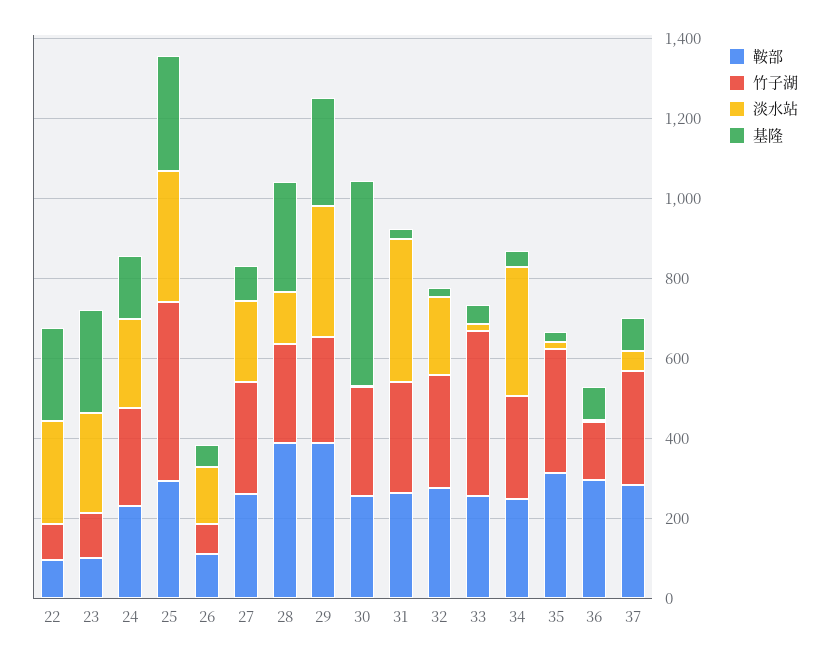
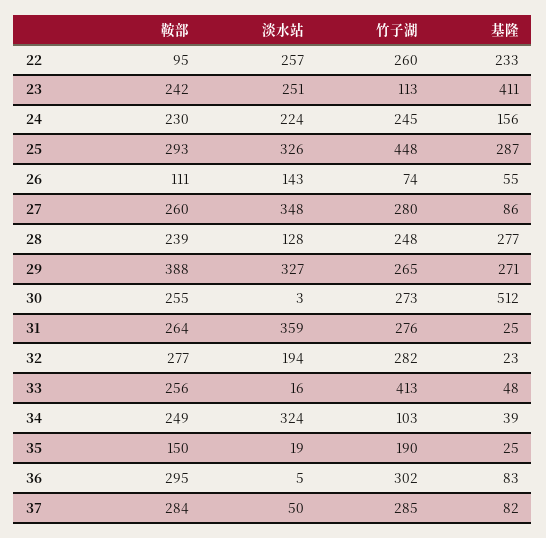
  {
    "鞍部": {
      "22": 95,
-     "23": 100,
+     "23": 242,
      "24": 230,
      "25": 293,
      "26": 111,
      "27": 260,
-     "28": 400,
+     "28": 239,
      "29": 388,
      "30": 255,
      "31": 264,
      "32": 277,
      "33": 256,
      "34": 249,
-     "35": 300,
+     "35": 150,
      "36": 295,
      "37": 284
    },
    "竹子湖": {
-     "22": 100,
+     "22": 260,
      "23": 113,
      "24": 245,
      "25": 448,
      "26": 74,
      "27": 280,
      "28": 248,
      "29": 265,
      "30": 273,
      "31": 276,
      "32": 282,
      "33": 413,
-     "34": 250,
+     "34": 103,
-     "35": 300,
+     "35": 190,
-     "36": 150,
+     "36": 302,
      "37": 285
    },
    "淡水站": {
      "22": 257,
      "23": 251,
      "24": 224,
      "25": 326,
      "26": 143,
-     "27": 200,
+     "27": 348,
      "28": 128,
      "29": 327,
      "30": 3,
      "31": 359,
      "32": 194,
      "33": 16,
      "34": 324,
      "35": 19,
      "36": 5,
      "37": 50
    },
    "基隆": {
      "22": 233,
-     "23": 250,
+     "23": 411,
      "24": 156,
      "25": 287,
      "26": 55,
      "27": 86,
      "28": 277,
      "29": 271,
      "30": 512,
      "31": 25,
      "32": 23,
      "33": 48,
      "34": 39,
      "35": 25,
      "36": 83,
      "37": 82
    }
  }

